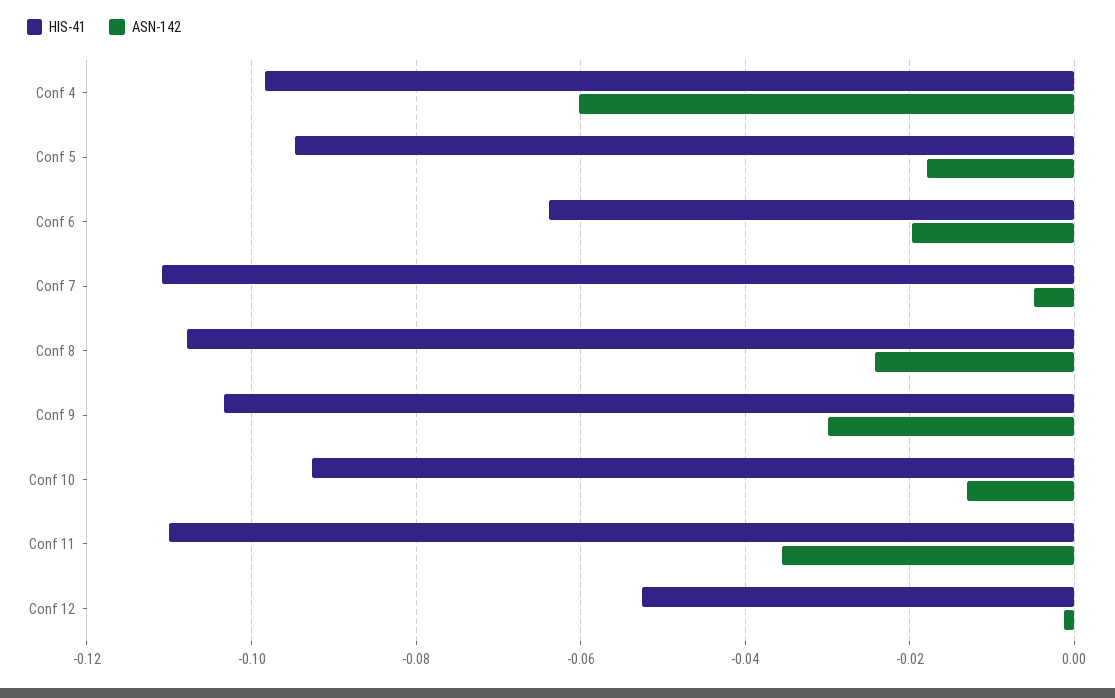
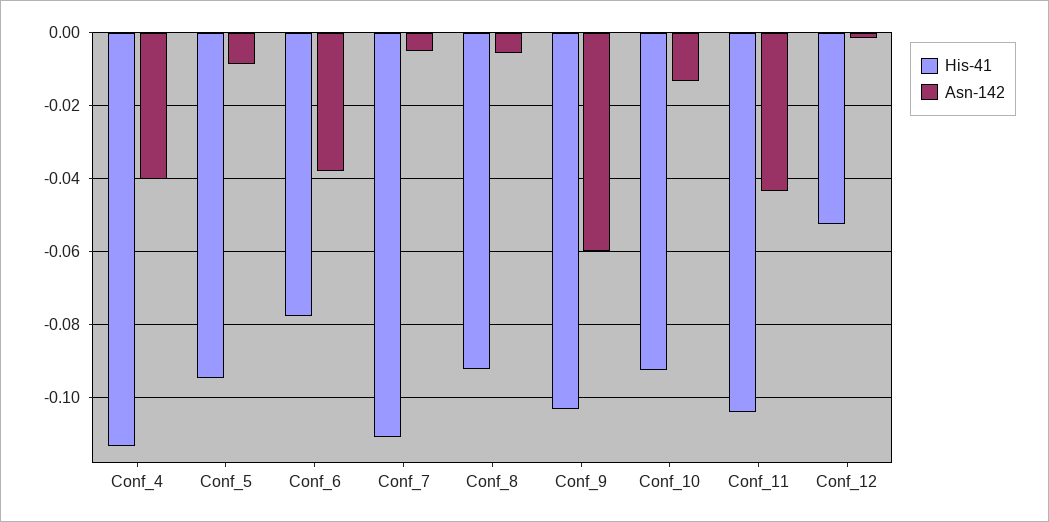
  {
    "HIS-41": {
-     "Conf 4": -0.098,
+     "Conf 4": -0.114,
      "Conf 5": -0.094,
-     "Conf 6": -0.064,
+     "Conf 6": -0.078,
      "Conf 7": -0.11,
-     "Conf 8": -0.108,
+     "Conf 8": -0.092,
      "Conf 9": -0.104,
      "Conf 10": -0.092,
-     "Conf 11": -0.11,
+     "Conf 11": -0.104,
      "Conf 12": -0.052
    },
    "ASN-142": {
-     "Conf 4": -0.06,
+     "Conf 4": -0.04,
-     "Conf 5": -0.018,
+     "Conf 5": -0.008,
-     "Conf 6": -0.02,
+     "Conf 6": -0.038,
      "Conf 7": -0.004,
-     "Conf 8": -0.024,
+     "Conf 8": -0.006,
-     "Conf 9": -0.03,
+     "Conf 9": -0.06,
      "Conf 10": -0.014,
-     "Conf 11": -0.036,
+     "Conf 11": -0.044,
      "Conf 12": -0.002
    }
  }

